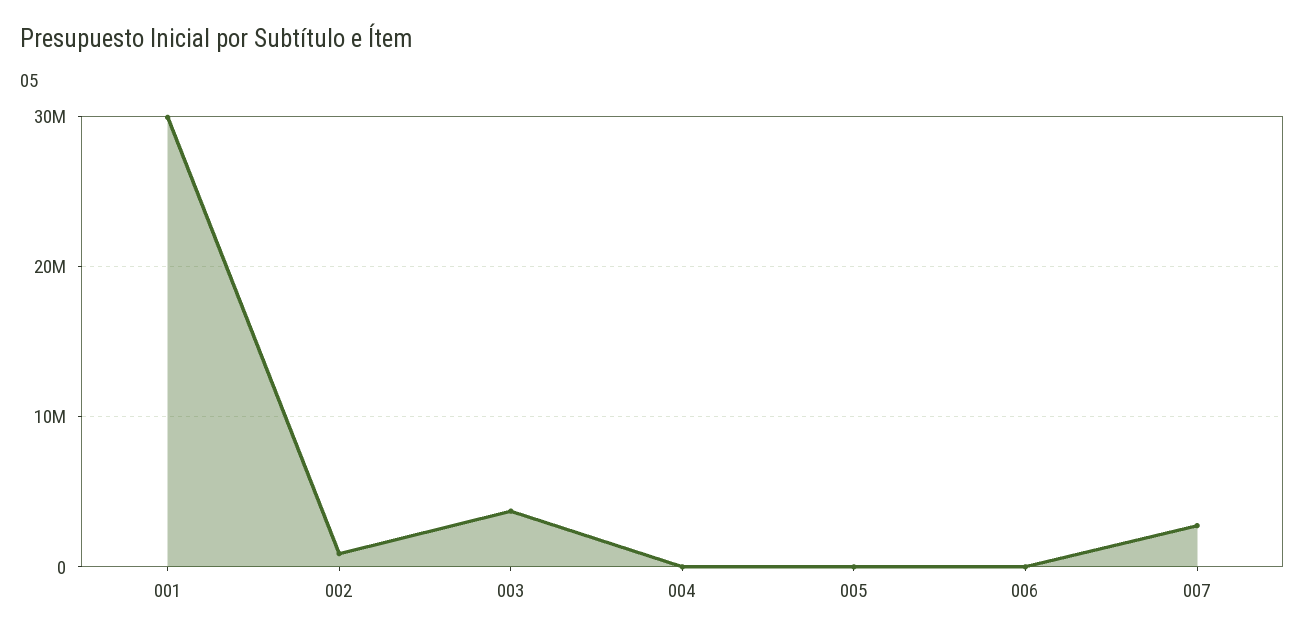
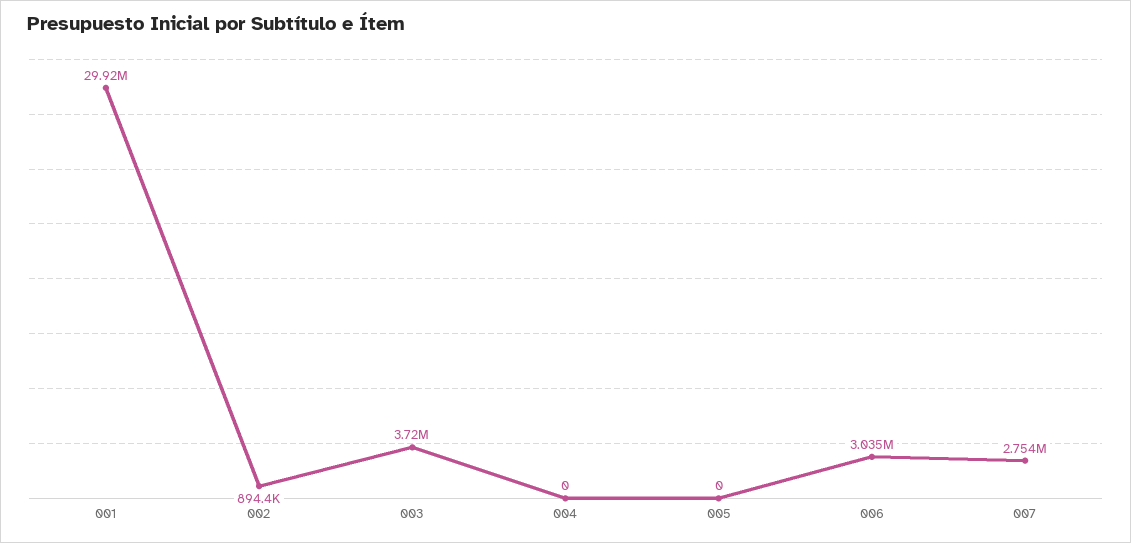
  {
    "001": 29920000,
    "002": 894400,
    "003": 3720000,
    "004": 0,
    "005": 0,
-   "006": 0,
+   "006": 3035000,
    "007": 2754000
  }

